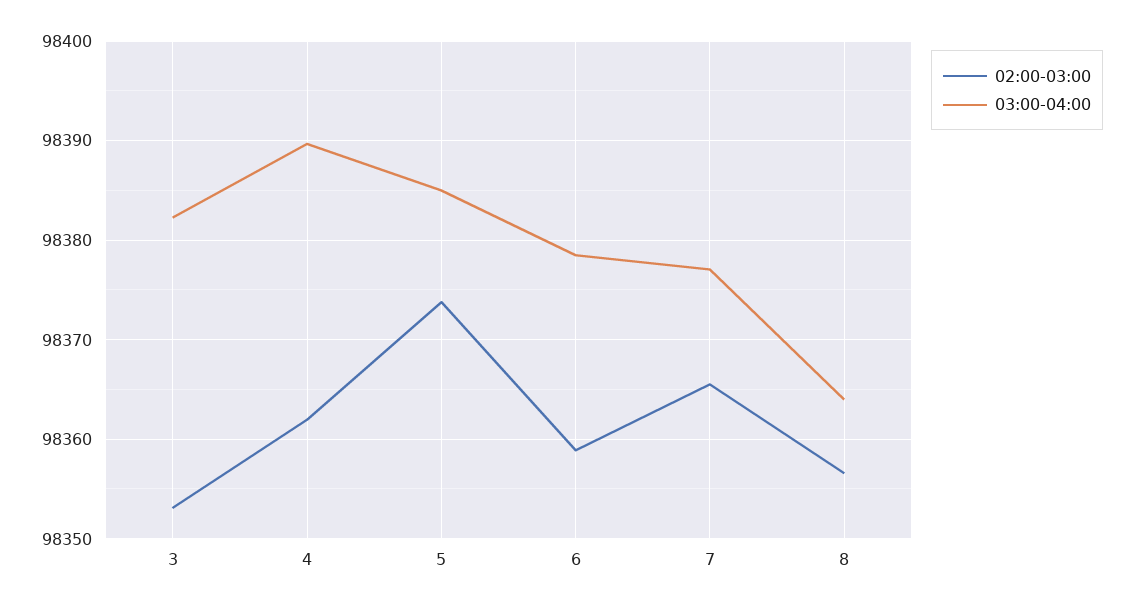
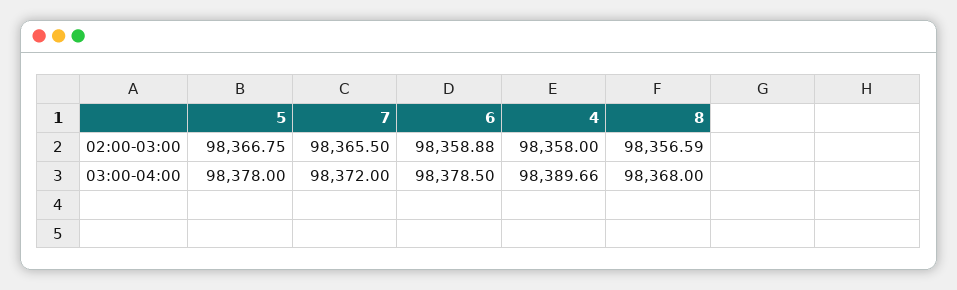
  {
    "02:00-03:00": {
-     "3": 98353,
-     "4": 98362,
+     "4": 98358,
-     "5": 98374,
+     "5": 98366.75,
      "6": 98358.88,
      "7": 98365.5,
      "8": 98356.59
    },
    "03:00-04:00": {
-     "3": 98382,
      "4": 98389.66,
-     "5": 98385,
+     "5": 98378,
      "6": 98378.5,
-     "7": 98377,
+     "7": 98372,
-     "8": 98364
+     "8": 98368
    }
  }

